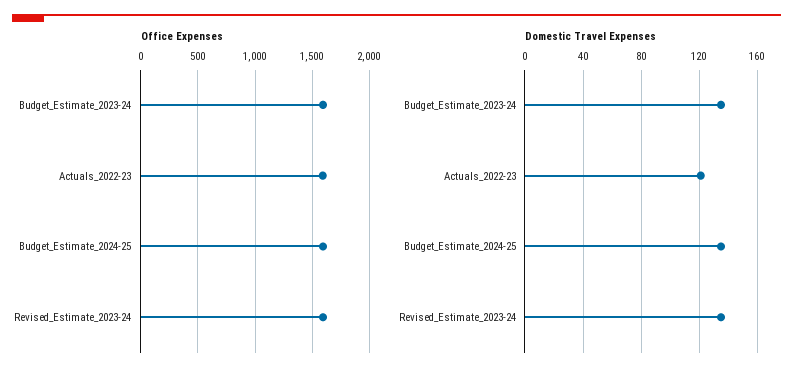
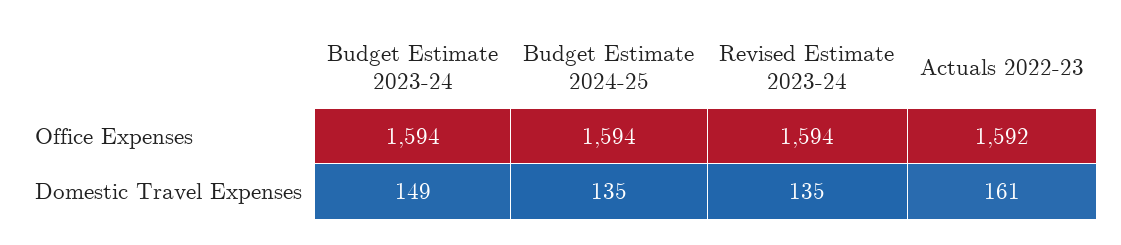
  {
    "Office Expenses": {
      "Budget_Estimate_2023-24": 1594,
      "Actuals_2022-23": 1592,
      "Budget_Estimate_2024-25": 1594,
      "Revised_Estimate_2023-24": 1594
    },
    "Domestic Travel Expenses": {
-     "Budget_Estimate_2023-24": 135,
+     "Budget_Estimate_2023-24": 149,
-     "Actuals_2022-23": 120,
+     "Actuals_2022-23": 161,
      "Budget_Estimate_2024-25": 135,
      "Revised_Estimate_2023-24": 135
    }
  }

